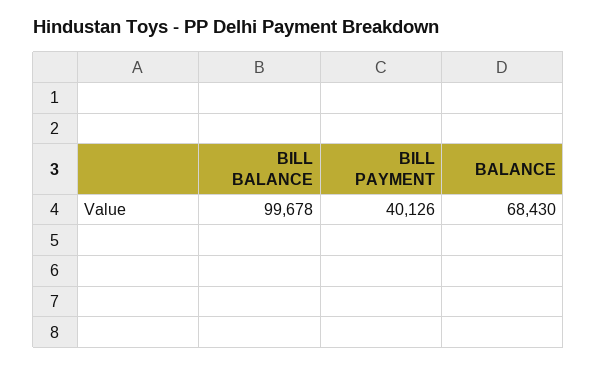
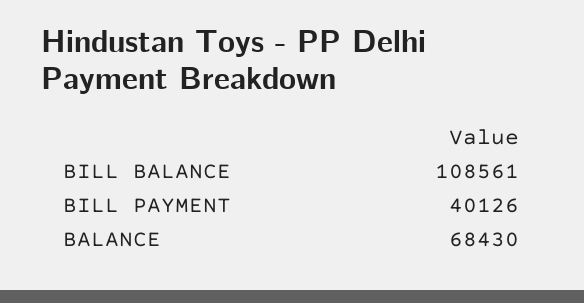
  {
-   "BILL BALANCE": 99678,
+   "BILL BALANCE": 108561,
    "BILL PAYMENT": 40126,
    "BALANCE": 68430
  }

